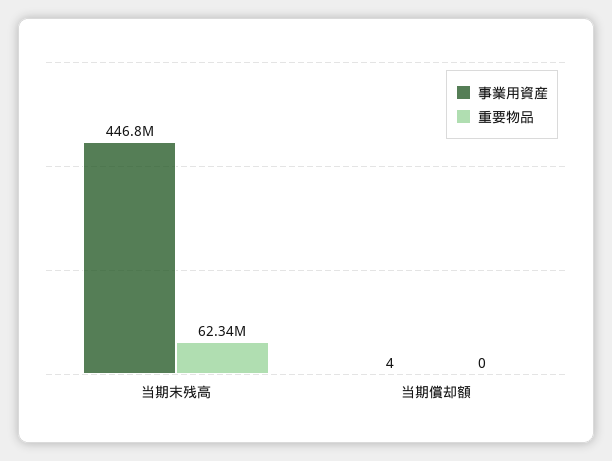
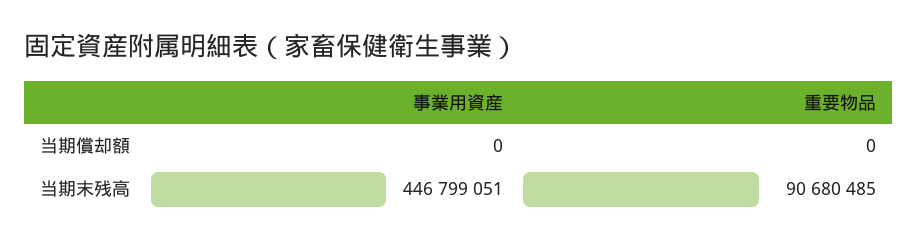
  {
    "事業用資産": {
      "当期末残高": 446799051,
-     "当期償却額": 4
+     "当期償却額": 0
    },
    "重要物品": {
-     "当期末残高": 62340000,
+     "当期末残高": 90680485,
      "当期償却額": 0
    }
  }

